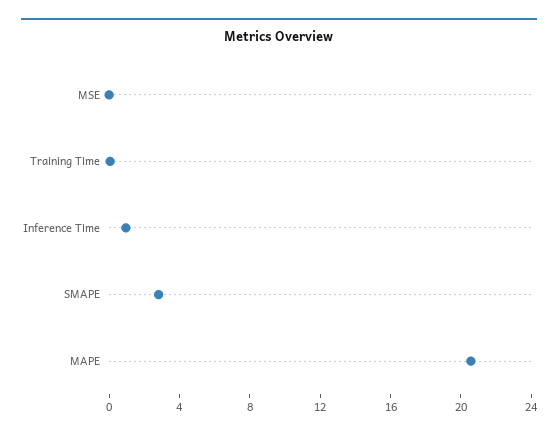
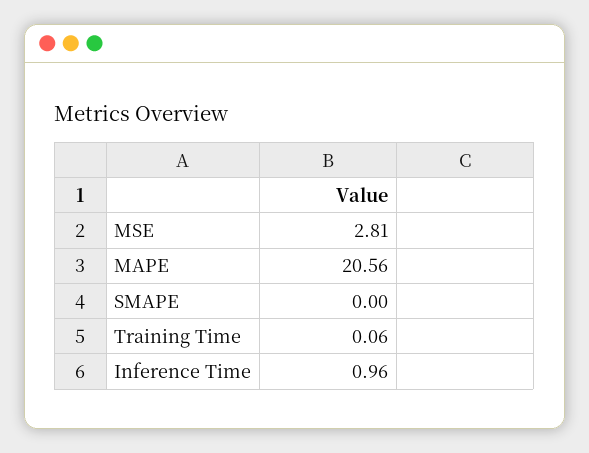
  {
-   "MSE": 0,
+   "MSE": 2.81,
    "Training Time": 0.06,
    "Inference Time": 0.96,
-   "SMAPE": 3,
+   "SMAPE": 0,
    "MAPE": 20.56
  }

